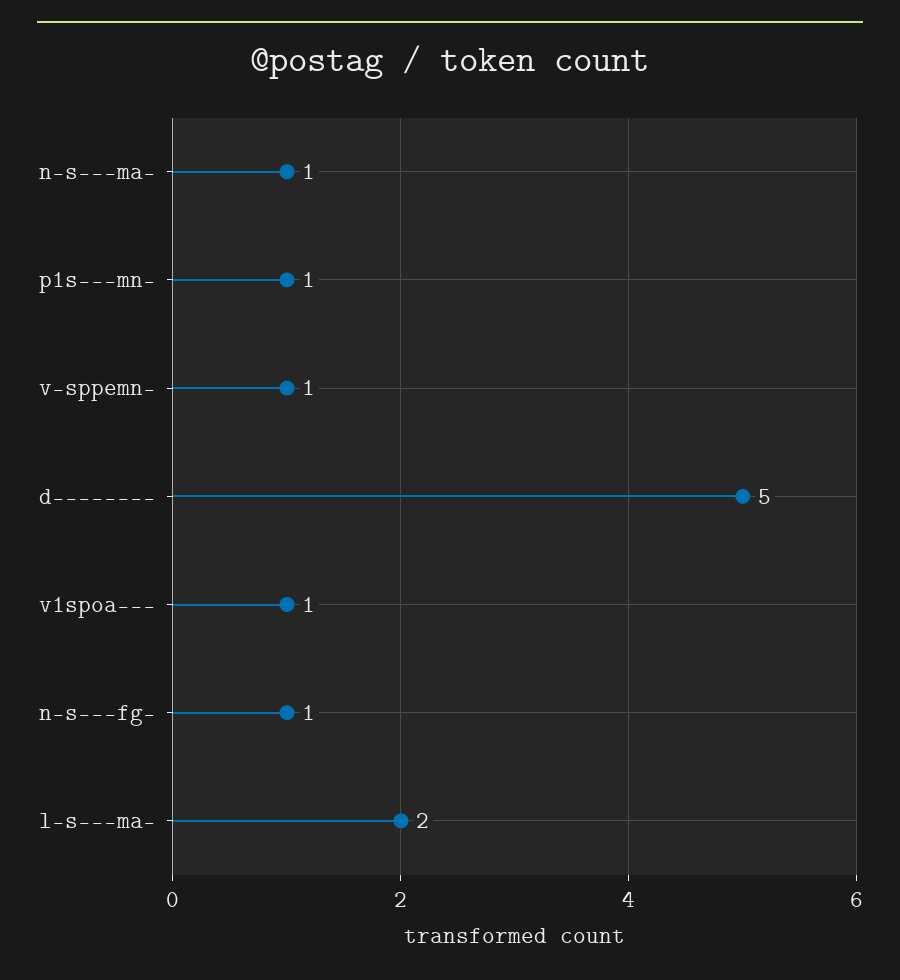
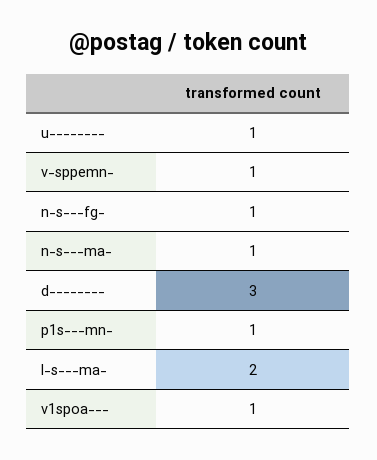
  {
    "n-s---ma-": 1,
    "p1s---mn-": 1,
    "v-sppemn-": 1,
-   "d--------": 5,
+   "d--------": 3,
    "v1spoa---": 1,
    "n-s---fg-": 1,
-   "l-s---ma-": 2
+   "l-s---ma-": 2,
+   "u--------": 1
  }

